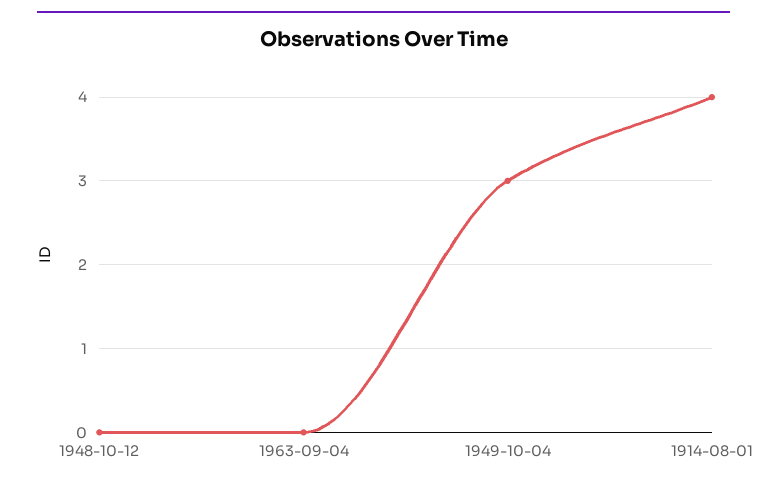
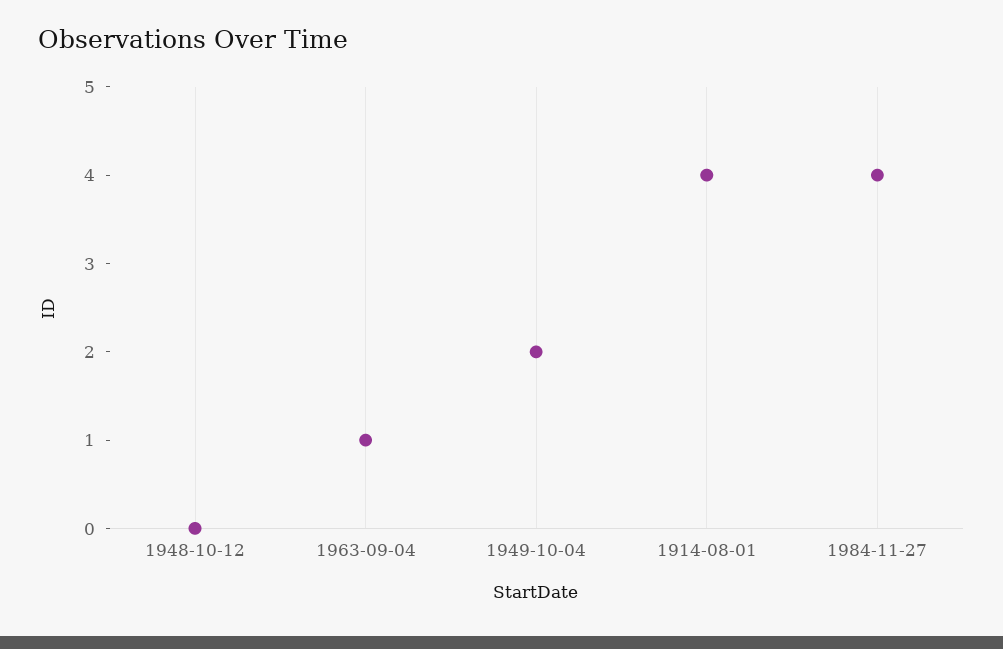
  {
    "1948-10-12": 0,
-   "1963-09-04": 0,
+   "1963-09-04": 1,
-   "1949-10-04": 3,
+   "1949-10-04": 2,
-   "1914-08-01": 4
+   "1914-08-01": 4,
+   "1984-11-27": 4
  }

